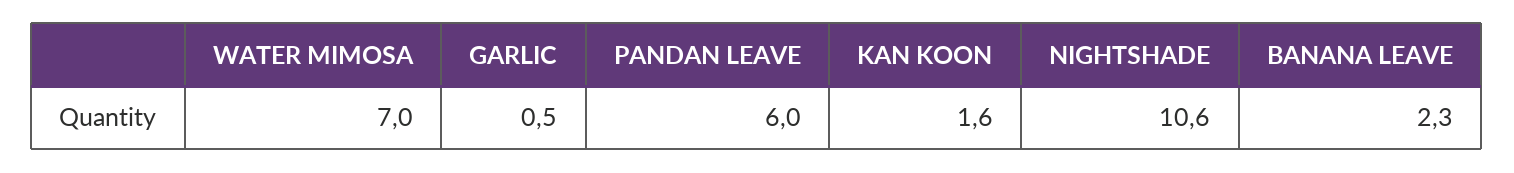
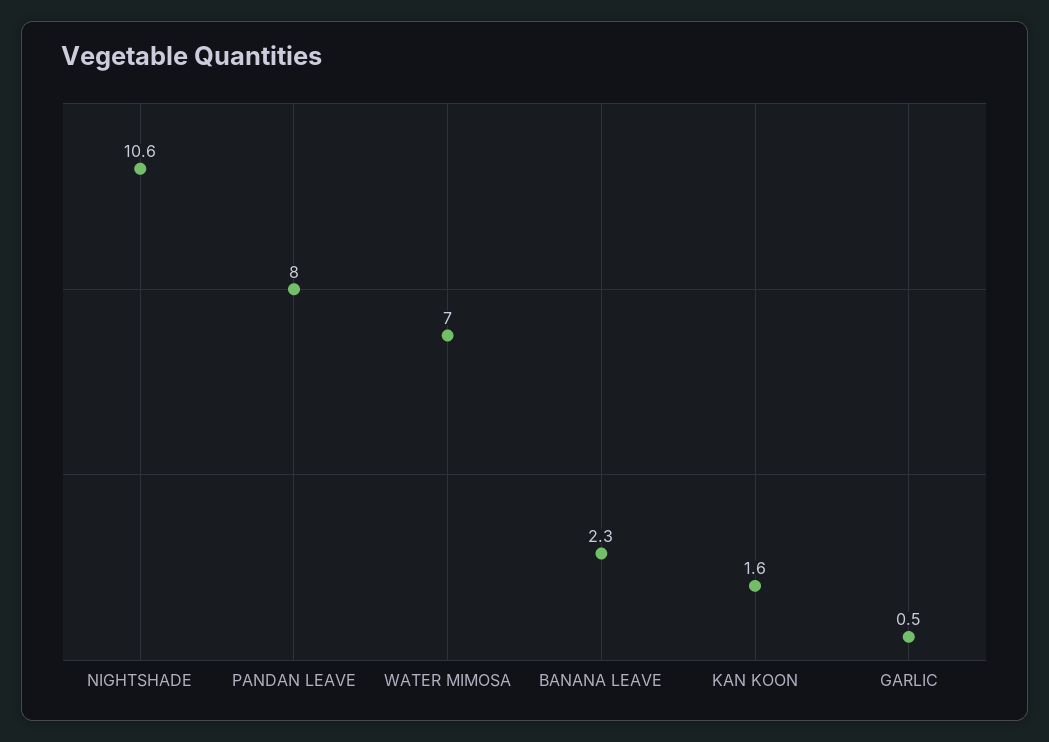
  {
    "WATER MIMOSA": 7,
    "GARLIC": 0.5,
-   "PANDAN LEAVE": 6,
+   "PANDAN LEAVE": 8,
    "KAN KOON": 1.6,
    "NIGHTSHADE": 10.6,
    "BANANA LEAVE": 2.3
  }

